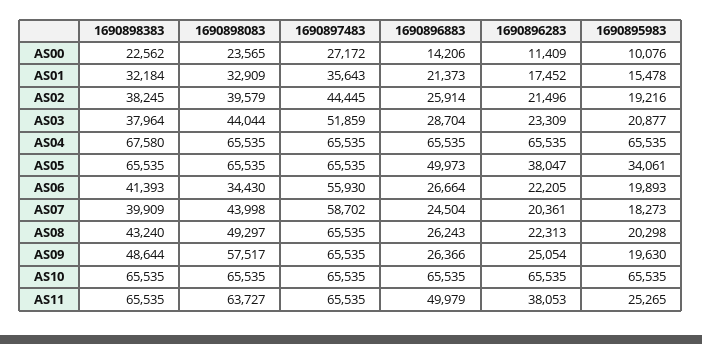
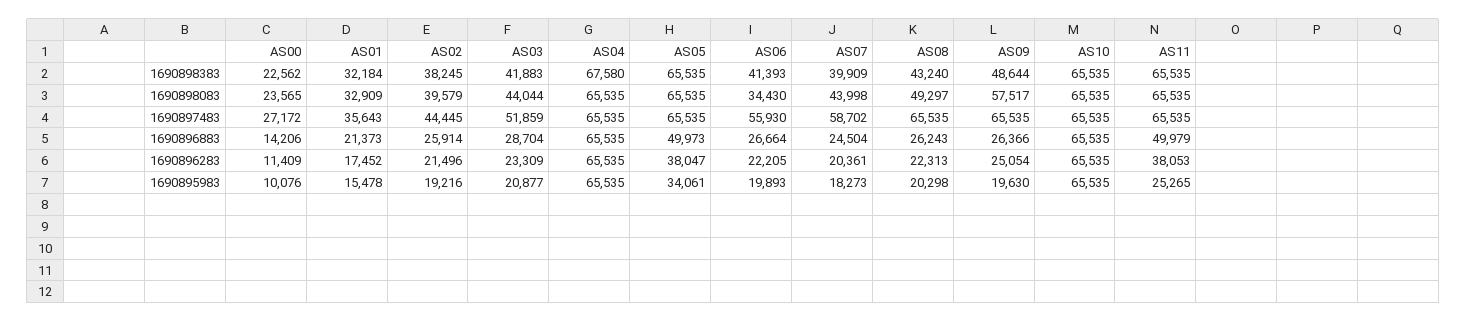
  {
    "1690898383": {
      "AS00": 22562,
      "AS01": 32184,
      "AS02": 38245,
-     "AS03": 37964,
+     "AS03": 41883,
      "AS04": 67580,
      "AS05": 65535,
      "AS06": 41393,
      "AS07": 39909,
      "AS08": 43240,
      "AS09": 48644,
      "AS10": 65535,
      "AS11": 65535
    },
    "1690898083": {
      "AS00": 23565,
      "AS01": 32909,
      "AS02": 39579,
      "AS03": 44044,
      "AS04": 65535,
      "AS05": 65535,
      "AS06": 34430,
      "AS07": 43998,
      "AS08": 49297,
      "AS09": 57517,
      "AS10": 65535,
-     "AS11": 63727
+     "AS11": 65535
    },
    "1690897483": {
      "AS00": 27172,
      "AS01": 35643,
      "AS02": 44445,
      "AS03": 51859,
      "AS04": 65535,
      "AS05": 65535,
      "AS06": 55930,
      "AS07": 58702,
      "AS08": 65535,
      "AS09": 65535,
      "AS10": 65535,
      "AS11": 65535
    },
    "1690896883": {
      "AS00": 14206,
      "AS01": 21373,
      "AS02": 25914,
      "AS03": 28704,
      "AS04": 65535,
      "AS05": 49973,
      "AS06": 26664,
      "AS07": 24504,
      "AS08": 26243,
      "AS09": 26366,
      "AS10": 65535,
      "AS11": 49979
    },
    "1690896283": {
      "AS00": 11409,
      "AS01": 17452,
      "AS02": 21496,
      "AS03": 23309,
      "AS04": 65535,
      "AS05": 38047,
      "AS06": 22205,
      "AS07": 20361,
      "AS08": 22313,
      "AS09": 25054,
      "AS10": 65535,
      "AS11": 38053
    },
    "1690895983": {
      "AS00": 10076,
      "AS01": 15478,
      "AS02": 19216,
      "AS03": 20877,
      "AS04": 65535,
      "AS05": 34061,
      "AS06": 19893,
      "AS07": 18273,
      "AS08": 20298,
      "AS09": 19630,
      "AS10": 65535,
      "AS11": 25265
    }
  }

